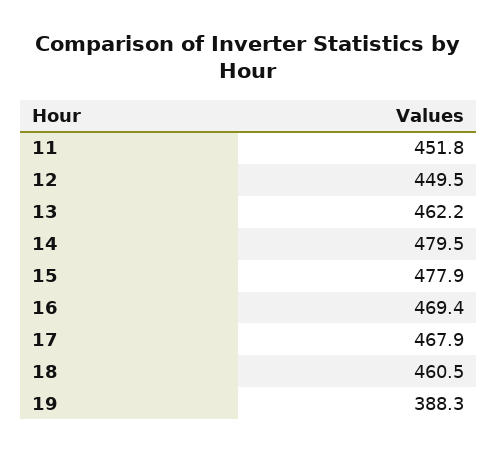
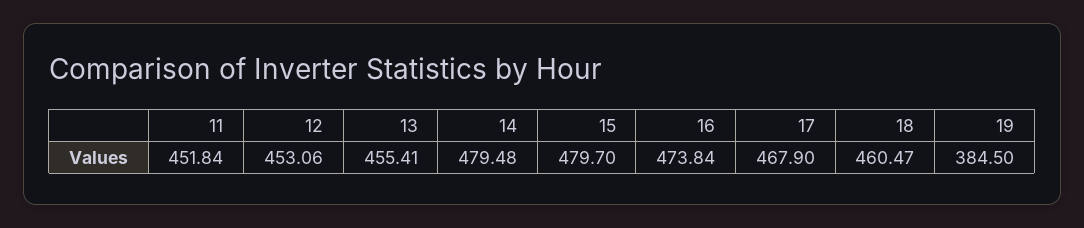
  {
    "11": 451.84,
-   "12": 449.5,
+   "12": 453.06,
-   "13": 462.2,
+   "13": 455.41,
    "14": 479.48,
-   "15": 477.9,
+   "15": 479.7,
-   "16": 469.4,
+   "16": 473.84,
    "17": 467.9,
    "18": 460.47,
-   "19": 388.3
+   "19": 384.5
  }

